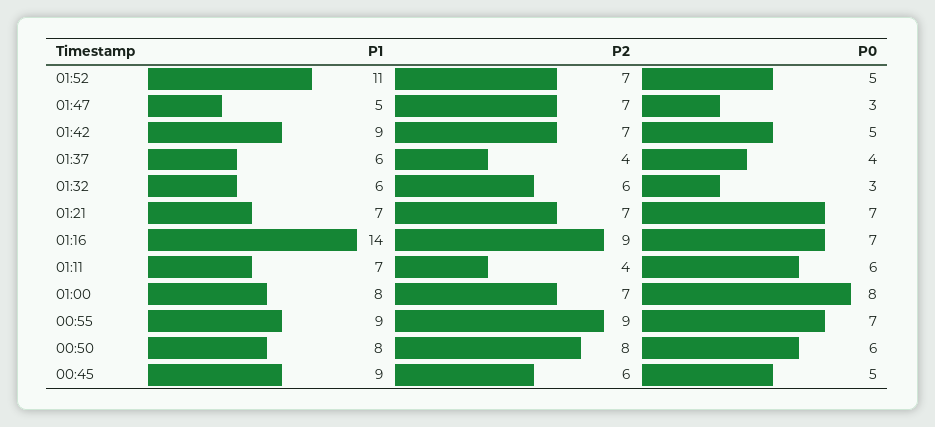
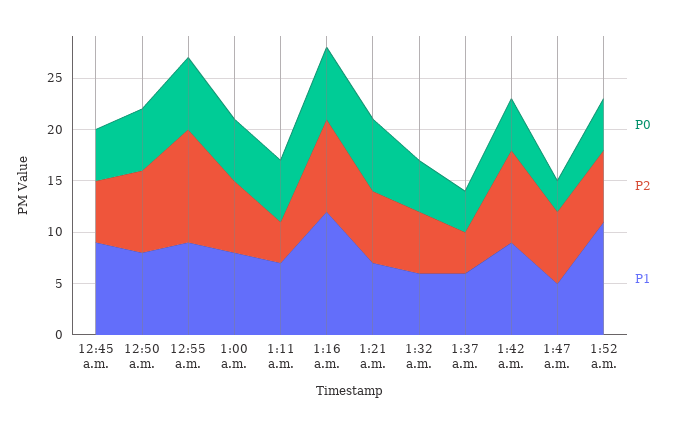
  {
    "P1": {
      "01:52": 11,
      "01:47": 5,
      "01:42": 9,
      "01:37": 6,
      "01:32": 6,
      "01:21": 7,
-     "01:16": 14,
+     "01:16": 12,
      "01:11": 7,
      "01:00": 8,
      "00:55": 9,
      "00:50": 8,
      "00:45": 9
    },
    "P2": {
      "01:52": 7,
      "01:47": 7,
-     "01:42": 7,
+     "01:42": 9,
      "01:37": 4,
      "01:32": 6,
      "01:21": 7,
      "01:16": 9,
      "01:11": 4,
      "01:00": 7,
-     "00:55": 9,
+     "00:55": 11,
      "00:50": 8,
      "00:45": 6
    },
    "P0": {
      "01:52": 5,
      "01:47": 3,
      "01:42": 5,
      "01:37": 4,
-     "01:32": 3,
+     "01:32": 5,
      "01:21": 7,
      "01:16": 7,
      "01:11": 6,
-     "01:00": 8,
+     "01:00": 6,
      "00:55": 7,
      "00:50": 6,
      "00:45": 5
    }
  }

